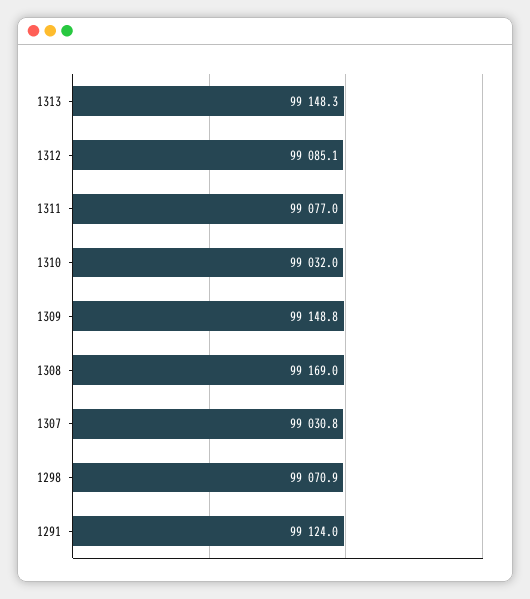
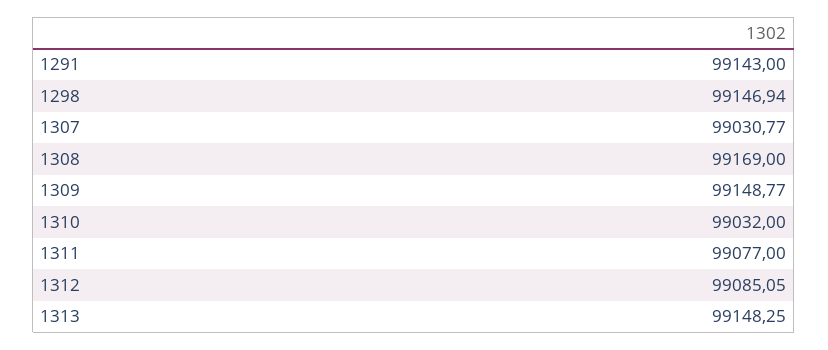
  {
    "1313": 99148.25,
    "1312": 99085.05,
    "1311": 99077,
    "1310": 99032,
    "1309": 99148.77,
    "1308": 99169,
    "1307": 99030.77,
-   "1298": 99070.9,
+   "1298": 99146.94,
-   "1291": 99124
+   "1291": 99143
  }

